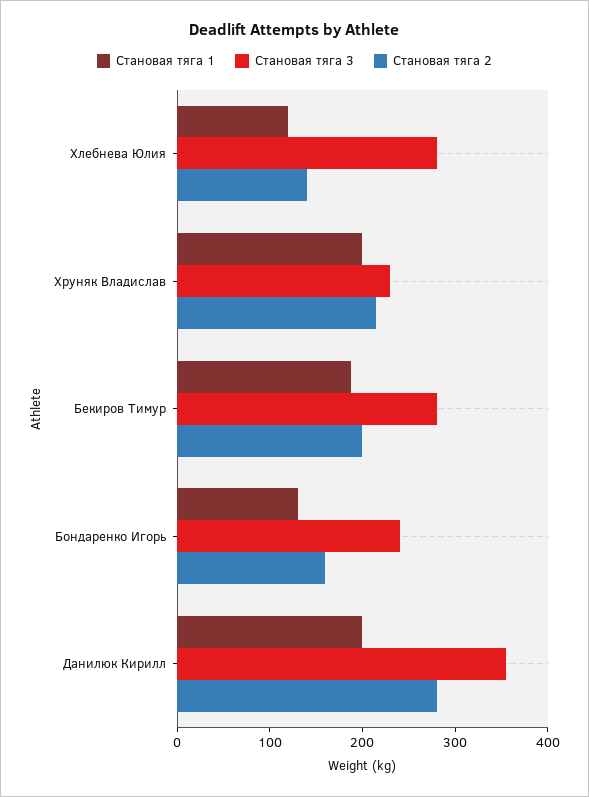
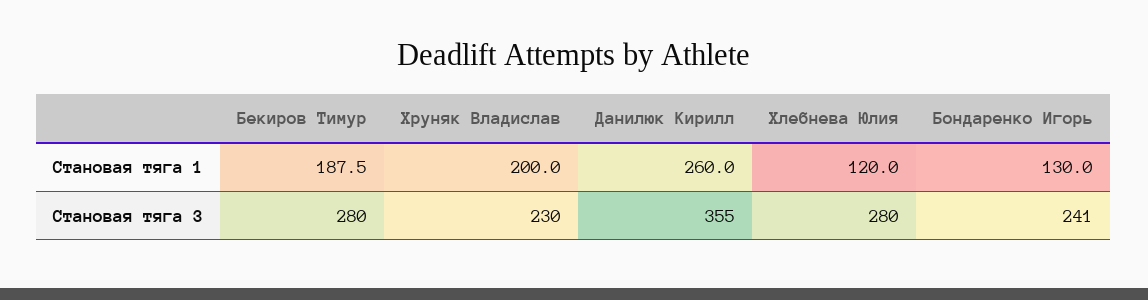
  {
    "Становая тяга 1": {
      "Хлебнева Юлия": 120,
      "Хруняк Владислав": 200,
      "Бекиров Тимур": 187.5,
      "Бондаренко Игорь": 130,
-     "Данилюк Кирилл": 200
+     "Данилюк Кирилл": 260
    },
    "Становая тяга 3": {
      "Хлебнева Юлия": 280,
      "Хруняк Владислав": 230,
      "Бекиров Тимур": 280,
      "Бондаренко Игорь": 241,
      "Данилюк Кирилл": 355
-   },
+   }
-   "Становая тяга 2": {
-     "Хлебнева Юлия": 140,
-     "Хруняк Владислав": 220,
-     "Бекиров Тимур": 200,
-     "Бондаренко Игорь": 160,
-     "Данилюк Кирилл": 280
-   }
  }

